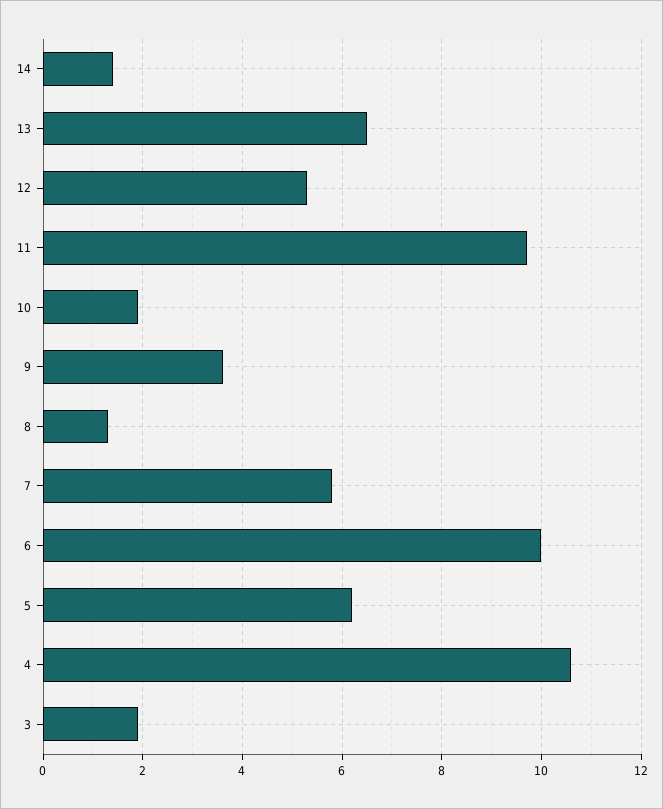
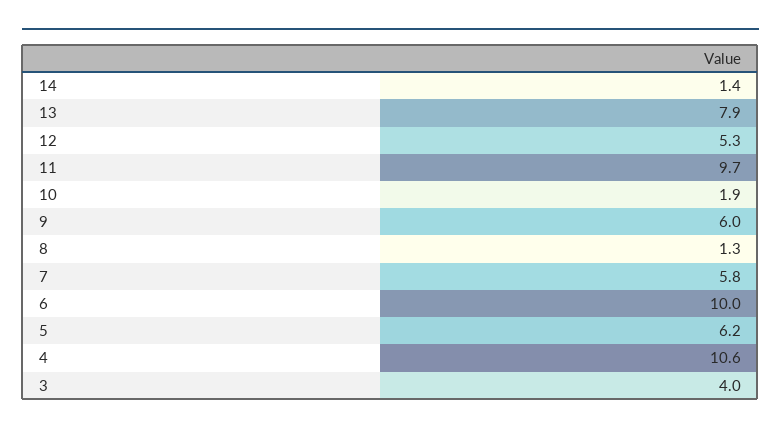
  {
    "14": 1.4,
-   "13": 6.5,
+   "13": 7.9,
    "12": 5.3,
    "11": 9.7,
    "10": 1.9,
-   "9": 3.5,
+   "9": 6,
    "8": 1.3,
    "7": 5.8,
    "6": 10,
    "5": 6.2,
    "4": 10.6,
-   "3": 2
+   "3": 4
  }

